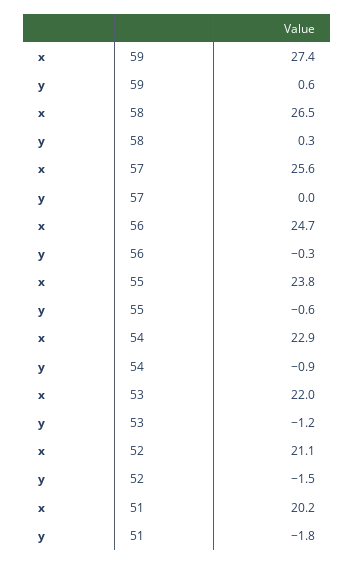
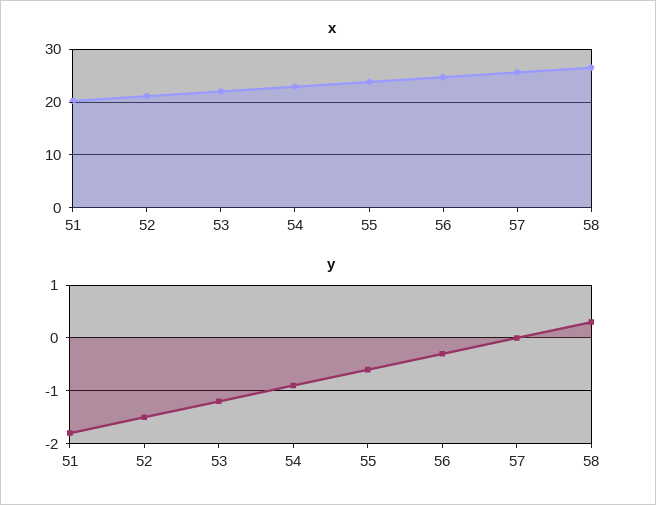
  {
    "x": {
-     "59": 27.4,
      "58": 26.5,
      "57": 25.6,
      "56": 24.7,
      "55": 23.8,
      "54": 22.9,
      "53": 22,
      "52": 21.1,
      "51": 20.2
    },
    "y": {
-     "59": 0.6,
      "58": 0.3,
      "57": 0,
      "56": -0.3,
      "55": -0.6,
      "54": -0.9,
      "53": -1.2,
      "52": -1.5,
      "51": -1.8
    }
  }

